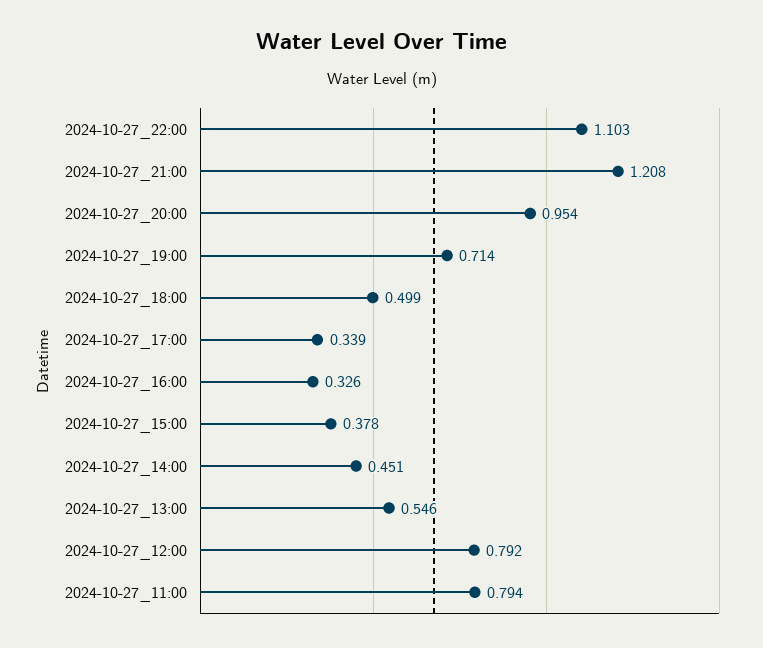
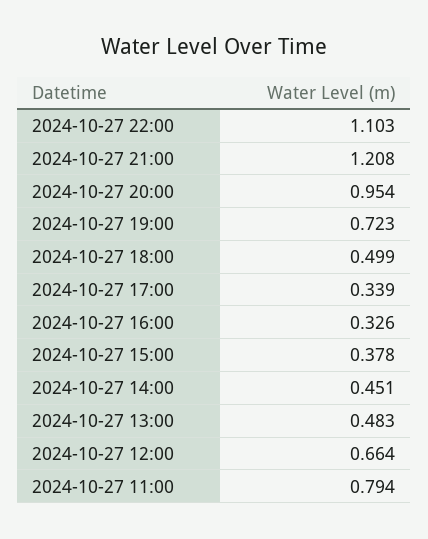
  {
    "2024-10-27_22:00": 1.103,
    "2024-10-27_21:00": 1.208,
    "2024-10-27_20:00": 0.954,
-   "2024-10-27_19:00": 0.714,
+   "2024-10-27_19:00": 0.723,
    "2024-10-27_18:00": 0.499,
    "2024-10-27_17:00": 0.339,
    "2024-10-27_16:00": 0.326,
    "2024-10-27_15:00": 0.378,
    "2024-10-27_14:00": 0.451,
-   "2024-10-27_13:00": 0.546,
+   "2024-10-27_13:00": 0.483,
-   "2024-10-27_12:00": 0.792,
+   "2024-10-27_12:00": 0.664,
    "2024-10-27_11:00": 0.794
  }

